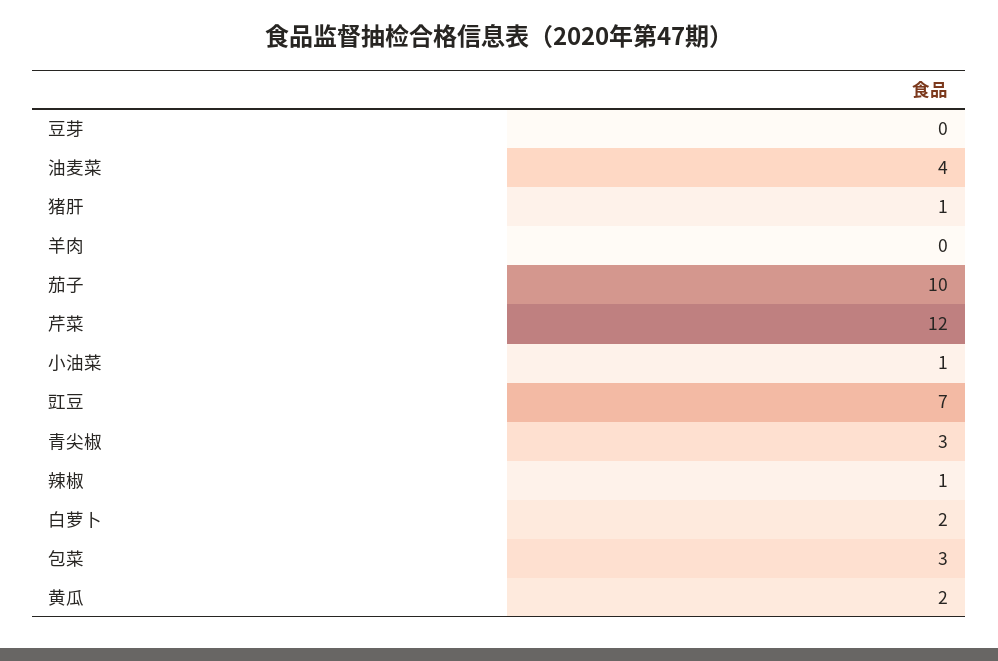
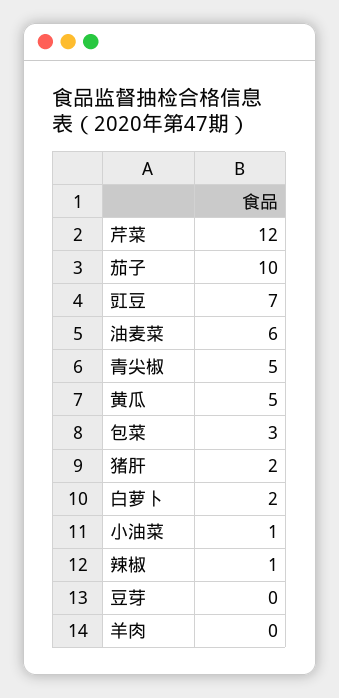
  {
    "豆芽": 0,
-   "油麦菜": 4,
+   "油麦菜": 6,
-   "猪肝": 1,
+   "猪肝": 2,
    "羊肉": 0,
    "茄子": 10,
    "芹菜": 12,
    "小油菜": 1,
    "豇豆": 7,
-   "青尖椒": 3,
+   "青尖椒": 5,
    "辣椒": 1,
    "白萝卜": 2,
    "包菜": 3,
-   "黄瓜": 2
+   "黄瓜": 5
  }

